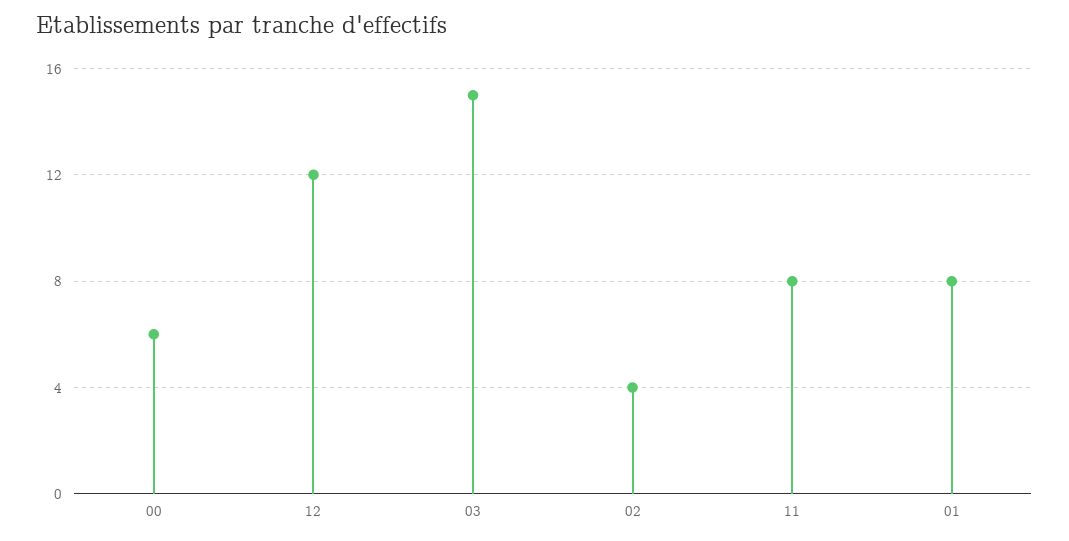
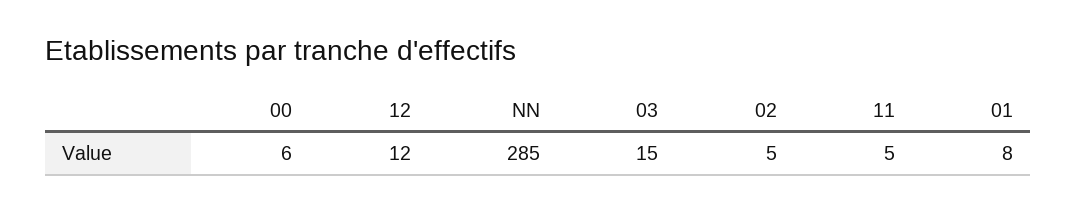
  {
    "00": 6,
    "12": 12,
    "03": 15,
-   "02": 4,
+   "02": 5,
-   "11": 8,
+   "11": 5,
-   "01": 8
+   "01": 8,
+   "NN": 285
  }

